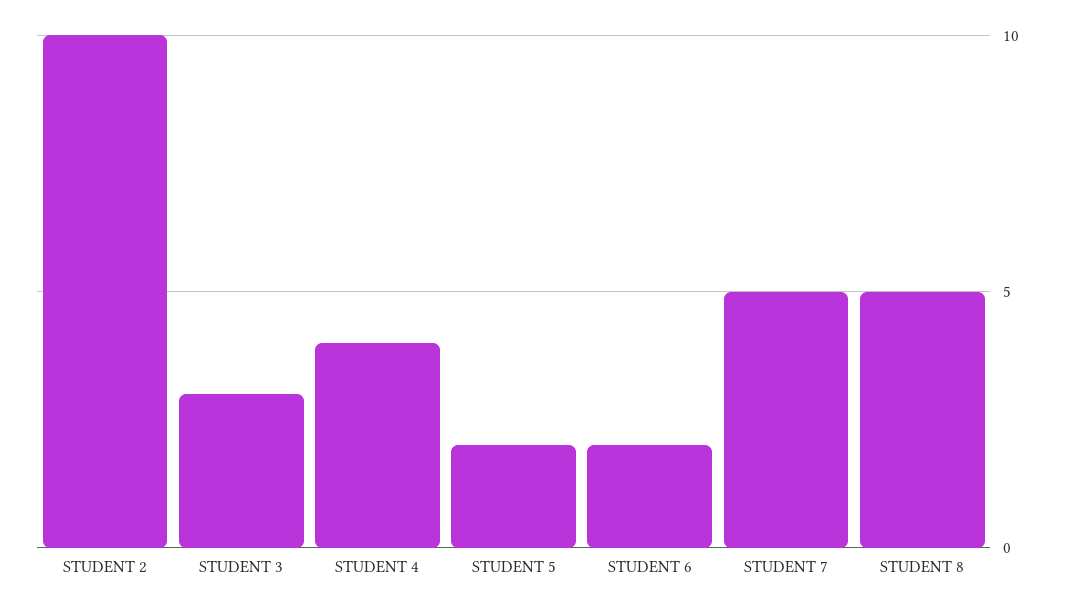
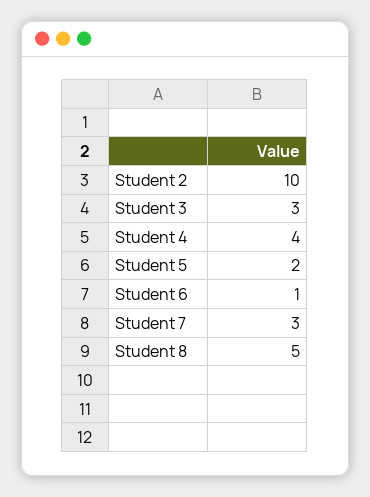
  {
    "STUDENT 2": 10,
    "STUDENT 3": 3,
    "STUDENT 4": 4,
    "STUDENT 5": 2,
-   "STUDENT 6": 2,
+   "STUDENT 6": 1,
-   "STUDENT 7": 5,
+   "STUDENT 7": 3,
    "STUDENT 8": 5
  }

